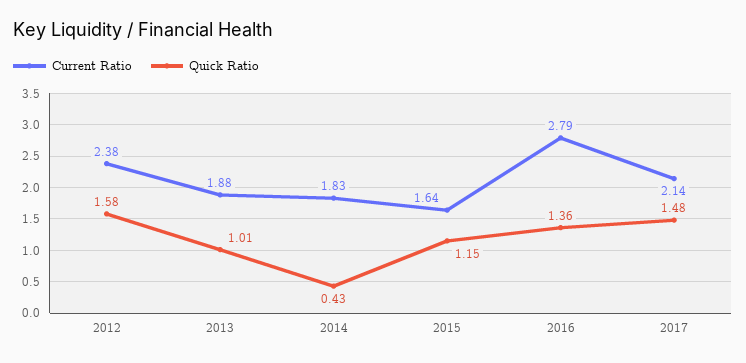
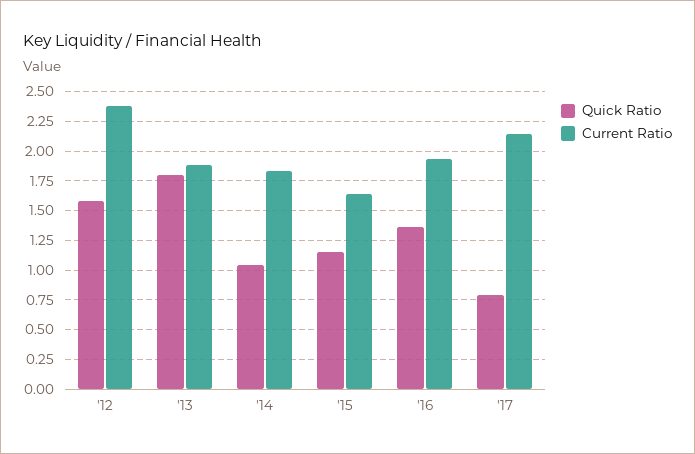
  {
    "Current Ratio": {
      "2012": 2.38,
      "2013": 1.88,
      "2014": 1.83,
      "2015": 1.64,
-     "2016": 2.79,
+     "2016": 2,
      "2017": 2.14
    },
    "Quick Ratio": {
      "2012": 1.58,
-     "2013": 1.01,
+     "2013": 1.75,
-     "2014": 0.43,
+     "2014": 1,
      "2015": 1.15,
      "2016": 1.36,
-     "2017": 1.48
+     "2017": 0.75
    }
  }

